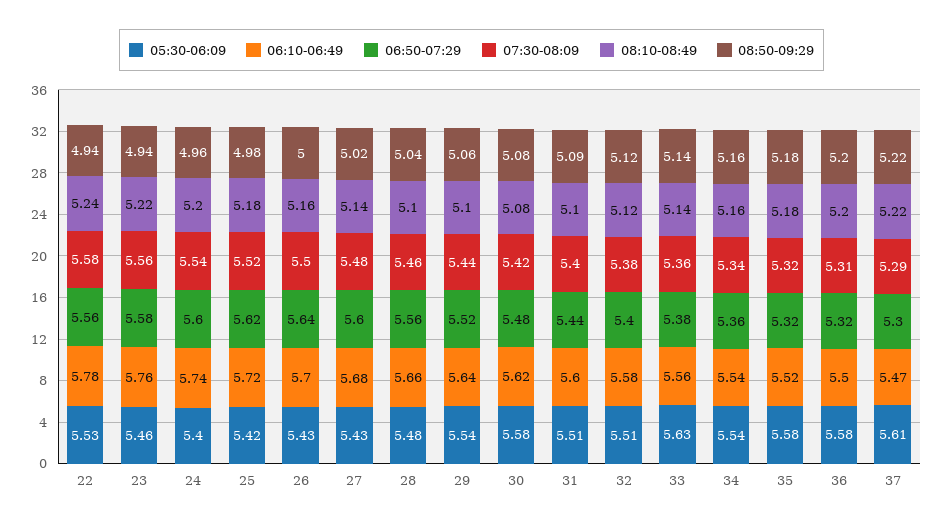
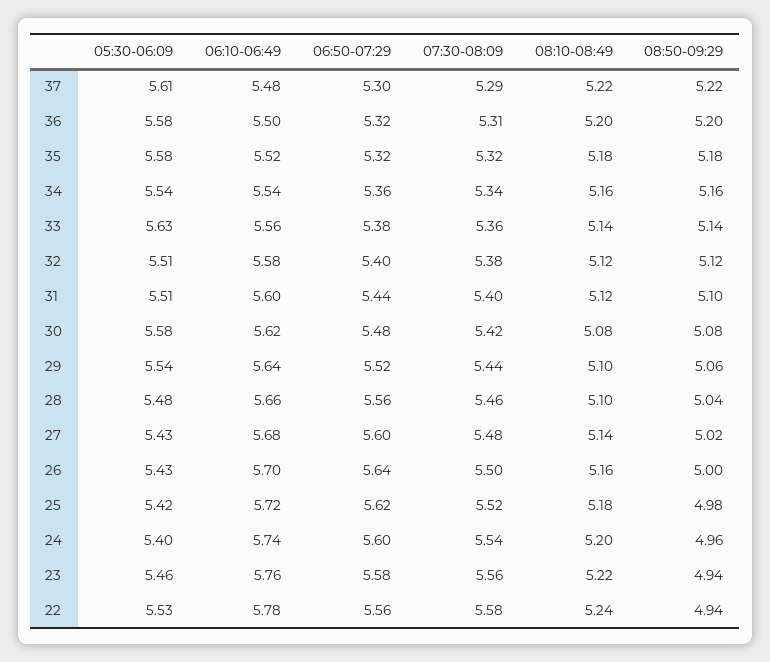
  {
    "05:30-06:09": {
      "22": 5.53,
      "23": 5.46,
      "24": 5.4,
      "25": 5.42,
      "26": 5.43,
      "27": 5.43,
      "28": 5.48,
      "29": 5.54,
      "30": 5.58,
      "31": 5.51,
      "32": 5.51,
      "33": 5.63,
      "34": 5.54,
      "35": 5.58,
      "36": 5.58,
      "37": 5.61
    },
    "06:10-06:49": {
      "22": 5.78,
      "23": 5.76,
      "24": 5.74,
      "25": 5.72,
      "26": 5.7,
      "27": 5.68,
      "28": 5.66,
      "29": 5.64,
      "30": 5.62,
      "31": 5.6,
      "32": 5.58,
      "33": 5.56,
      "34": 5.54,
      "35": 5.52,
      "36": 5.5,
-     "37": 5.47
+     "37": 5.48
    },
    "06:50-07:29": {
      "22": 5.56,
      "23": 5.58,
      "24": 5.6,
      "25": 5.62,
      "26": 5.64,
      "27": 5.6,
      "28": 5.56,
      "29": 5.52,
      "30": 5.48,
      "31": 5.44,
      "32": 5.4,
      "33": 5.38,
      "34": 5.36,
      "35": 5.32,
      "36": 5.32,
      "37": 5.3
    },
    "07:30-08:09": {
      "22": 5.58,
      "23": 5.56,
      "24": 5.54,
      "25": 5.52,
      "26": 5.5,
      "27": 5.48,
      "28": 5.46,
      "29": 5.44,
      "30": 5.42,
      "31": 5.4,
      "32": 5.38,
      "33": 5.36,
      "34": 5.34,
      "35": 5.32,
      "36": 5.31,
      "37": 5.29
    },
    "08:10-08:49": {
      "22": 5.24,
      "23": 5.22,
      "24": 5.2,
      "25": 5.18,
      "26": 5.16,
      "27": 5.14,
      "28": 5.1,
      "29": 5.1,
      "30": 5.08,
-     "31": 5.1,
+     "31": 5.12,
      "32": 5.12,
      "33": 5.14,
      "34": 5.16,
      "35": 5.18,
      "36": 5.2,
      "37": 5.22
    },
    "08:50-09:29": {
      "22": 4.94,
      "23": 4.94,
      "24": 4.96,
      "25": 4.98,
      "26": 5,
      "27": 5.02,
      "28": 5.04,
      "29": 5.06,
      "30": 5.08,
-     "31": 5.09,
+     "31": 5.1,
      "32": 5.12,
      "33": 5.14,
      "34": 5.16,
      "35": 5.18,
      "36": 5.2,
      "37": 5.22
    }
  }

